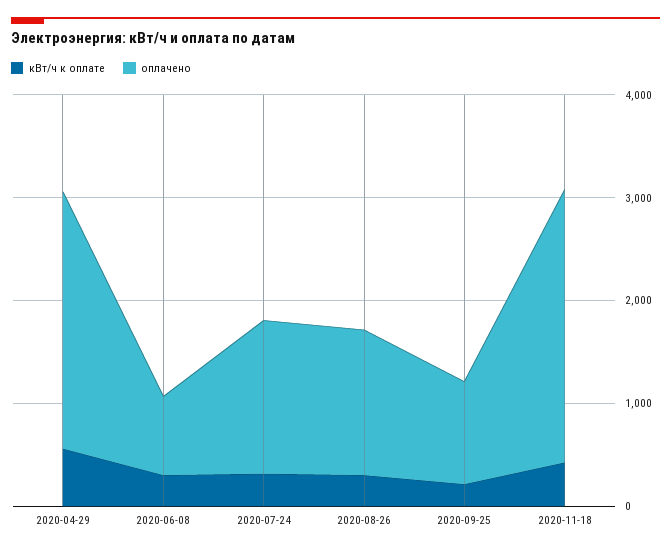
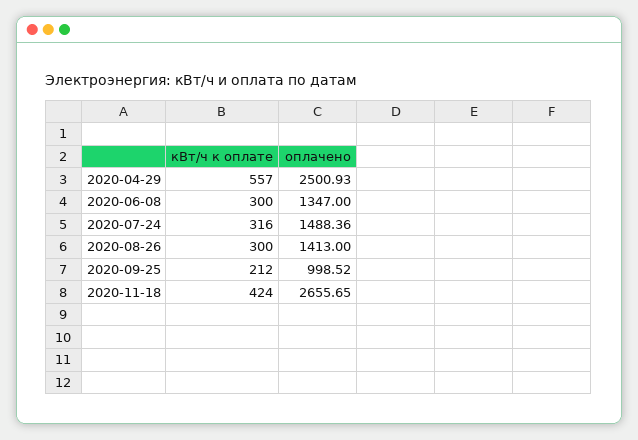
  {
    "кВт/ч к оплате": {
      "2020-04-29": 557,
      "2020-06-08": 300,
      "2020-07-24": 316,
      "2020-08-26": 300,
      "2020-09-25": 212,
      "2020-11-18": 424
    },
    "оплачено": {
      "2020-04-29": 2500.93,
-     "2020-06-08": 800,
+     "2020-06-08": 1347,
      "2020-07-24": 1488.36,
      "2020-08-26": 1413,
      "2020-09-25": 998.52,
      "2020-11-18": 2655.65
    }
  }

